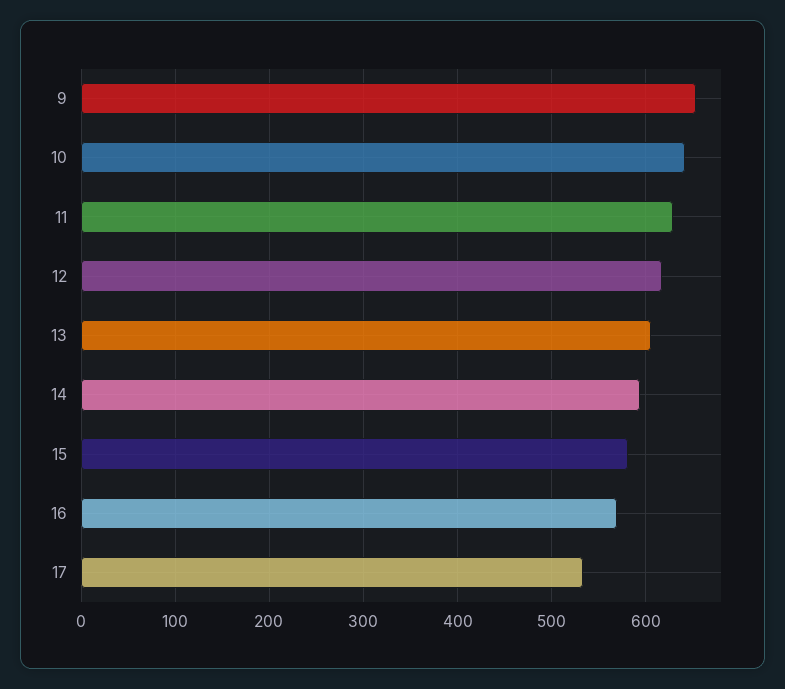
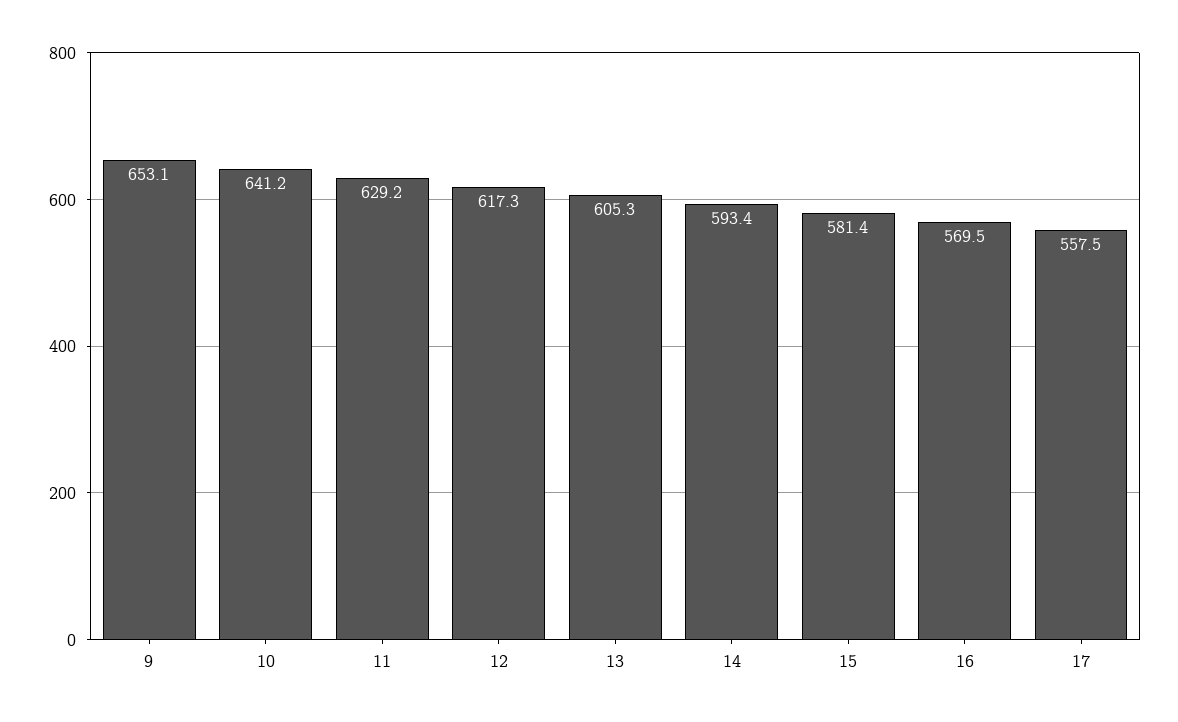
  {
    "9": 653.1,
    "10": 641.2,
    "11": 629.2,
    "12": 617.3,
    "13": 605.3,
    "14": 593.4,
    "15": 581.4,
    "16": 569.5,
-   "17": 530
+   "17": 557.5
  }

